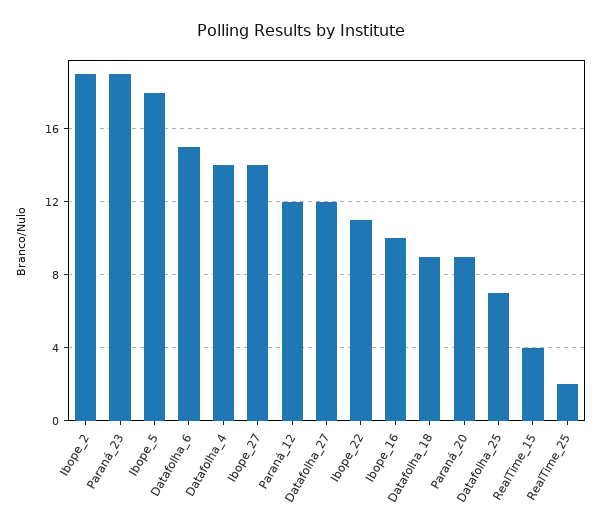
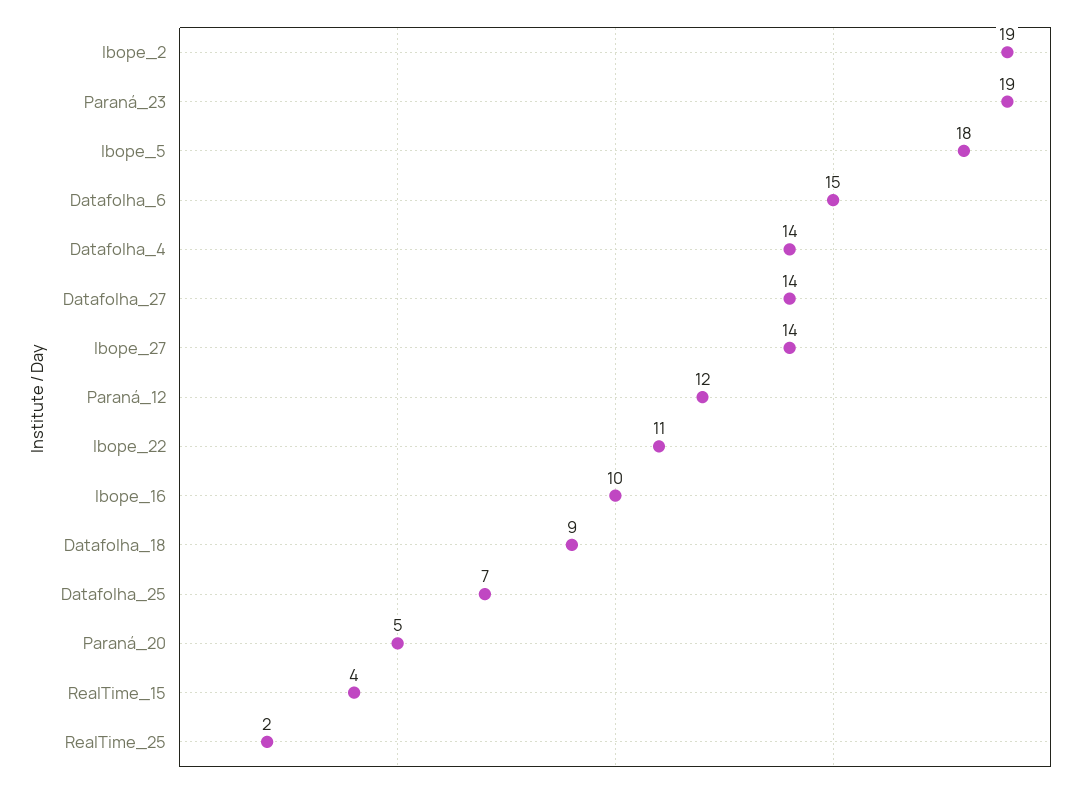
  {
    "Ibope_2": 19,
    "Paraná_23": 19,
    "Ibope_5": 18,
    "Datafolha_6": 15,
    "Datafolha_4": 14,
    "Ibope_27": 14,
    "Paraná_12": 12,
-   "Datafolha_27": 12,
+   "Datafolha_27": 14,
    "Ibope_22": 11,
    "Ibope_16": 10,
    "Datafolha_18": 9,
-   "Paraná_20": 9,
+   "Paraná_20": 5,
    "Datafolha_25": 7,
    "RealTime_15": 4,
    "RealTime_25": 2
  }

